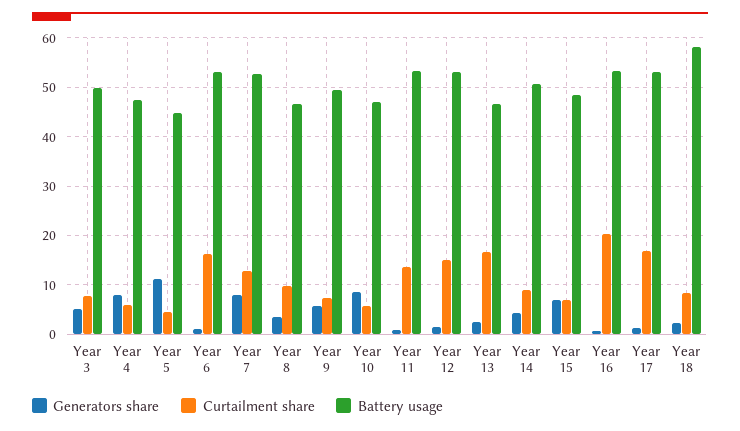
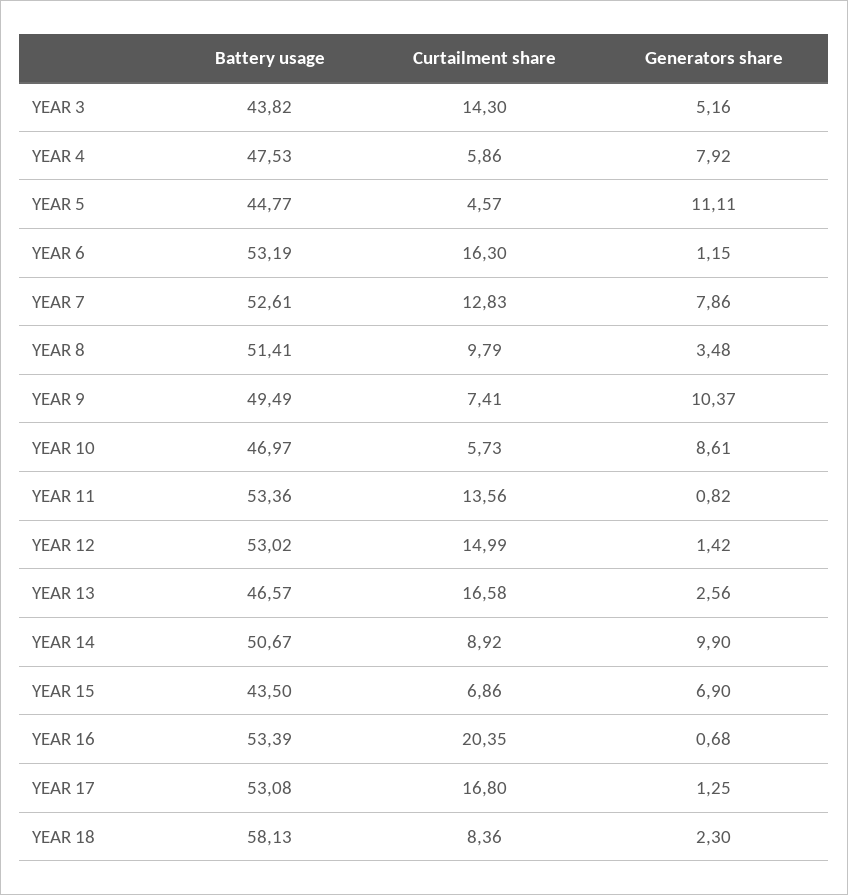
  {
    "Generators share": {
      "Year 3": 5.16,
      "Year 4": 7.92,
      "Year 5": 11.11,
      "Year 6": 1.15,
      "Year 7": 7.86,
      "Year 8": 3.48,
-     "Year 9": 6,
+     "Year 9": 10.37,
      "Year 10": 8.61,
      "Year 11": 0.82,
      "Year 12": 1.42,
      "Year 13": 2.56,
-     "Year 14": 4,
+     "Year 14": 9.9,
      "Year 15": 6.9,
      "Year 16": 0.68,
      "Year 17": 1.25,
      "Year 18": 2.3
    },
    "Curtailment share": {
-     "Year 3": 8,
+     "Year 3": 14.3,
      "Year 4": 5.86,
      "Year 5": 4.57,
      "Year 6": 16.3,
      "Year 7": 12.83,
      "Year 8": 9.79,
      "Year 9": 7.41,
      "Year 10": 5.73,
      "Year 11": 13.56,
      "Year 12": 14.99,
      "Year 13": 16.58,
      "Year 14": 8.92,
      "Year 15": 6.86,
      "Year 16": 20.35,
      "Year 17": 16.8,
      "Year 18": 8.36
    },
    "Battery usage": {
-     "Year 3": 50,
+     "Year 3": 43.82,
      "Year 4": 47.53,
      "Year 5": 44.77,
      "Year 6": 53.19,
      "Year 7": 52.61,
-     "Year 8": 46,
+     "Year 8": 51.41,
      "Year 9": 49.49,
      "Year 10": 46.97,
      "Year 11": 53.36,
      "Year 12": 53.02,
      "Year 13": 46.57,
      "Year 14": 50.67,
-     "Year 15": 48,
+     "Year 15": 43.5,
      "Year 16": 53.39,
      "Year 17": 53.08,
      "Year 18": 58.13
    }
  }

